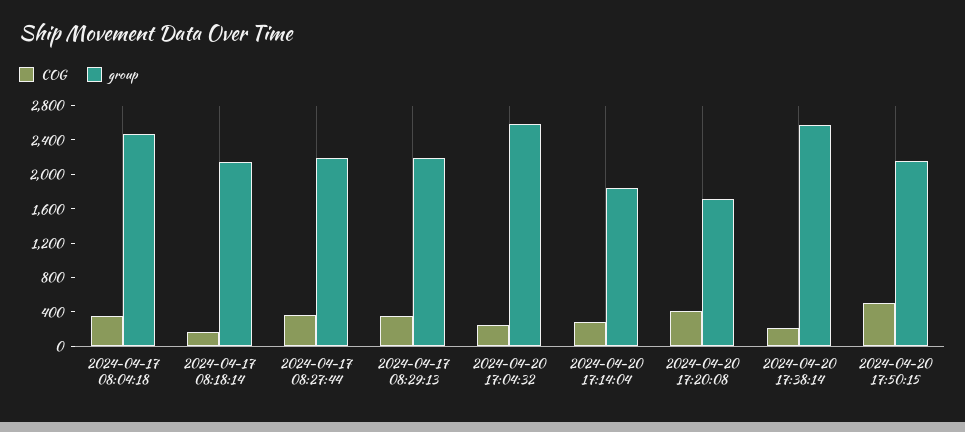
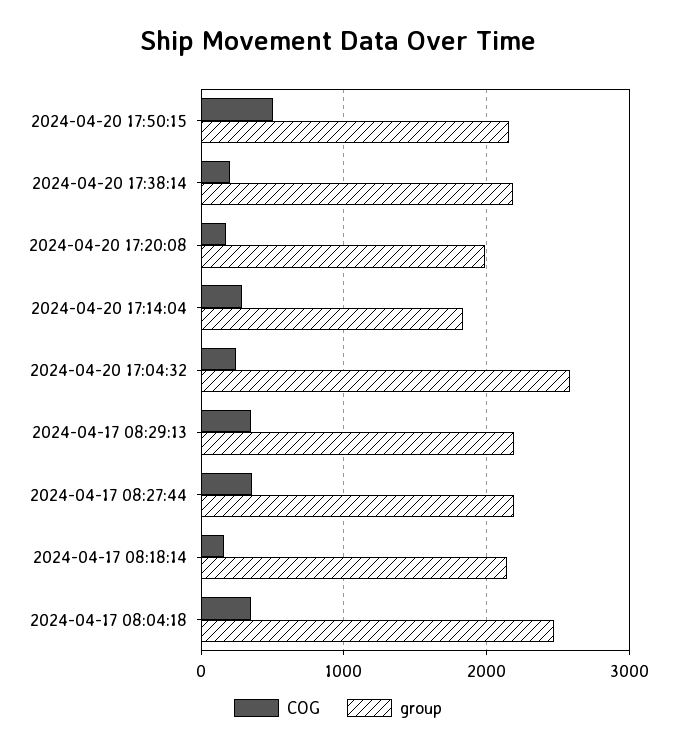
  {
    "COG": {
      "2024-04-17 08:04:18": 400,
      "2024-04-17 08:18:14": 200,
      "2024-04-17 08:27:44": 400,
      "2024-04-17 08:29:13": 300,
      "2024-04-20 17:04:32": 200,
      "2024-04-20 17:14:04": 300,
-     "2024-04-20 17:20:08": 400,
+     "2024-04-20 17:20:08": 200,
      "2024-04-20 17:38:14": 200,
      "2024-04-20 17:50:15": 500
    },
    "group": {
      "2024-04-17 08:04:18": 2500,
      "2024-04-17 08:18:14": 2100,
      "2024-04-17 08:27:44": 2200,
      "2024-04-17 08:29:13": 2200,
      "2024-04-20 17:04:32": 2600,
      "2024-04-20 17:14:04": 1800,
-     "2024-04-20 17:20:08": 1700,
+     "2024-04-20 17:20:08": 2000,
-     "2024-04-20 17:38:14": 2600,
+     "2024-04-20 17:38:14": 2200,
      "2024-04-20 17:50:15": 2200
    }
  }

